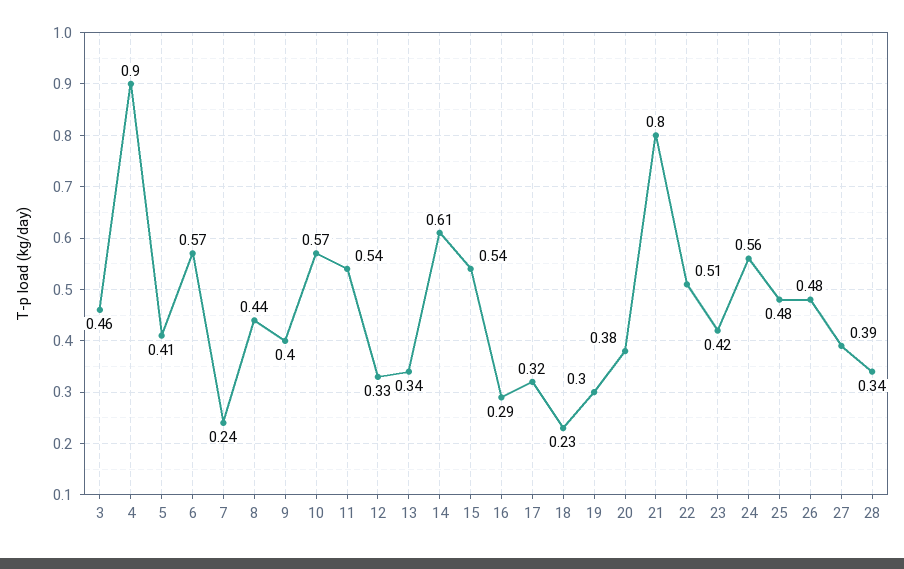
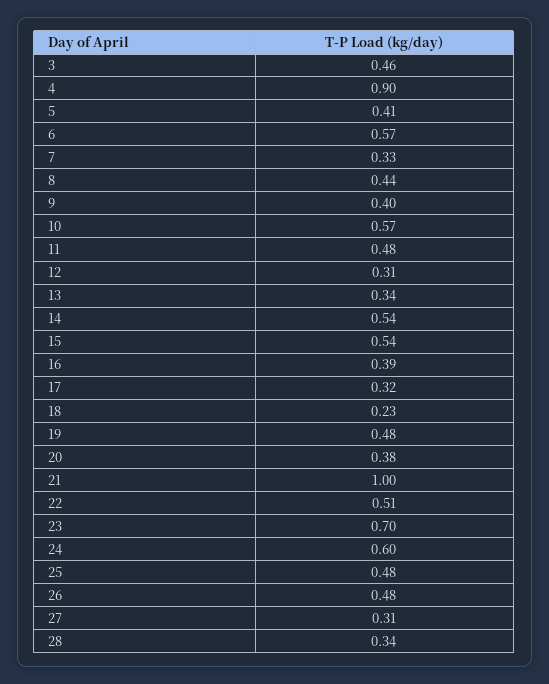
  {
    "3": 0.46,
    "4": 0.9,
    "5": 0.41,
    "6": 0.57,
-   "7": 0.24,
+   "7": 0.33,
    "8": 0.44,
    "9": 0.4,
    "10": 0.57,
-   "11": 0.54,
+   "11": 0.48,
-   "12": 0.33,
+   "12": 0.31,
    "13": 0.34,
-   "14": 0.61,
+   "14": 0.54,
    "15": 0.54,
-   "16": 0.29,
+   "16": 0.39,
    "17": 0.32,
    "18": 0.23,
-   "19": 0.3,
+   "19": 0.48,
    "20": 0.38,
-   "21": 0.8,
+   "21": 1,
    "22": 0.51,
-   "23": 0.42,
+   "23": 0.7,
-   "24": 0.56,
+   "24": 0.6,
    "25": 0.48,
    "26": 0.48,
-   "27": 0.39,
+   "27": 0.31,
    "28": 0.34
  }

